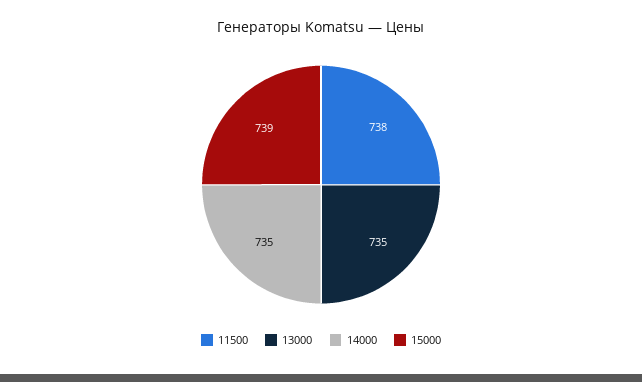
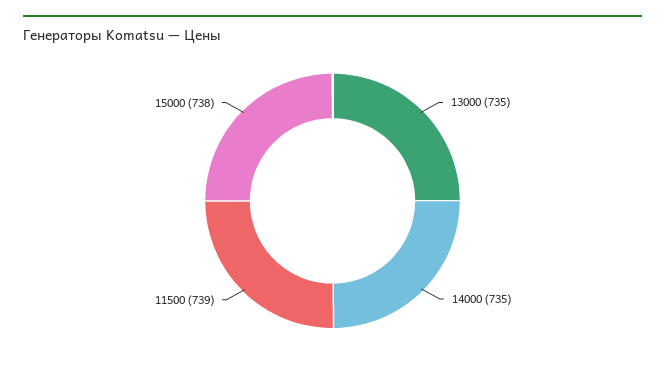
  {
-   "11500": 738,
+   "11500": 739,
    "13000": 735,
    "14000": 735,
-   "15000": 739
+   "15000": 738
  }

